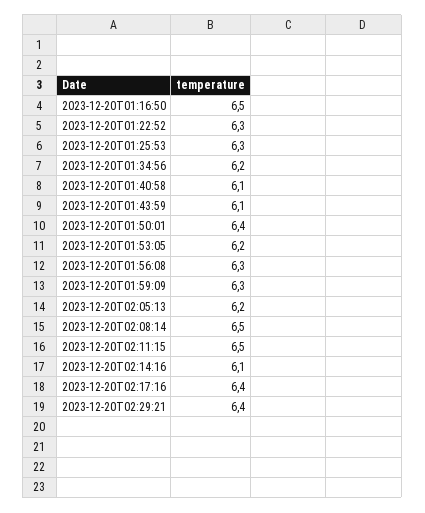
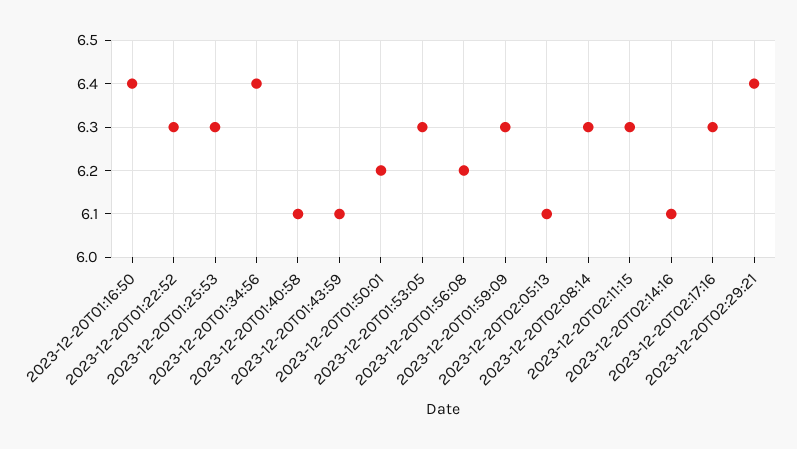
  {
-   "2023-12-20T01:16:50": 6.5,
+   "2023-12-20T01:16:50": 6.4,
    "2023-12-20T01:22:52": 6.3,
    "2023-12-20T01:25:53": 6.3,
-   "2023-12-20T01:34:56": 6.2,
+   "2023-12-20T01:34:56": 6.4,
    "2023-12-20T01:40:58": 6.1,
    "2023-12-20T01:43:59": 6.1,
-   "2023-12-20T01:50:01": 6.4,
+   "2023-12-20T01:50:01": 6.2,
-   "2023-12-20T01:53:05": 6.2,
+   "2023-12-20T01:53:05": 6.3,
-   "2023-12-20T01:56:08": 6.3,
+   "2023-12-20T01:56:08": 6.2,
    "2023-12-20T01:59:09": 6.3,
-   "2023-12-20T02:05:13": 6.2,
+   "2023-12-20T02:05:13": 6.1,
-   "2023-12-20T02:08:14": 6.5,
+   "2023-12-20T02:08:14": 6.3,
-   "2023-12-20T02:11:15": 6.5,
+   "2023-12-20T02:11:15": 6.3,
    "2023-12-20T02:14:16": 6.1,
-   "2023-12-20T02:17:16": 6.4,
+   "2023-12-20T02:17:16": 6.3,
    "2023-12-20T02:29:21": 6.4
  }

